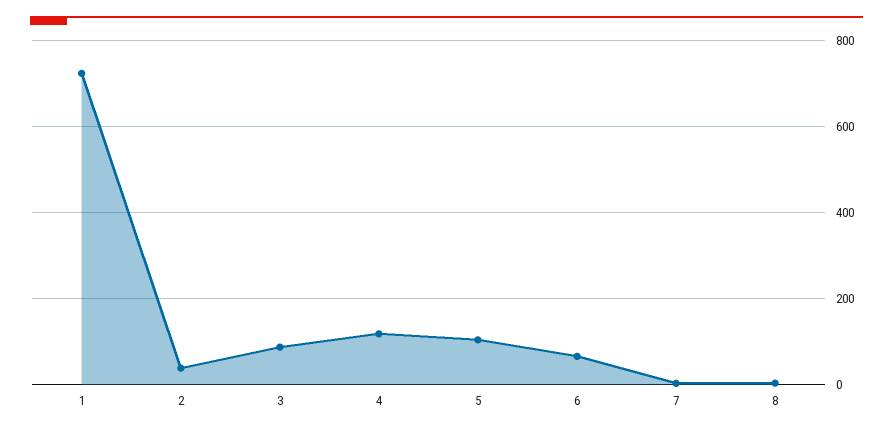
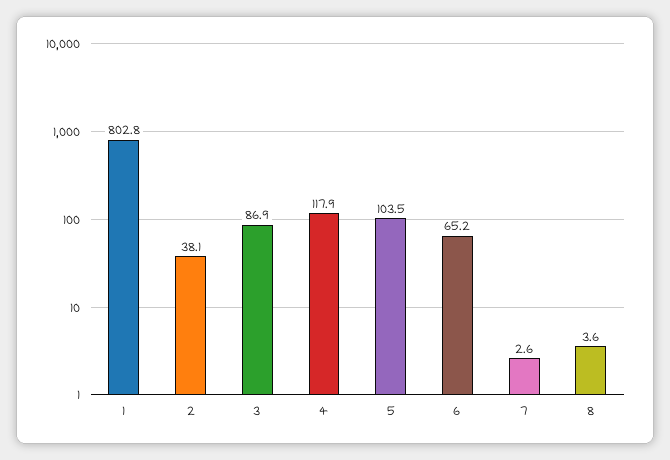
  {
-   "1": 720,
+   "1": 802.8,
    "2": 38.1,
    "3": 86.9,
    "4": 117.9,
    "5": 103.5,
    "6": 65.2,
    "7": 2.6,
    "8": 3.6
  }

